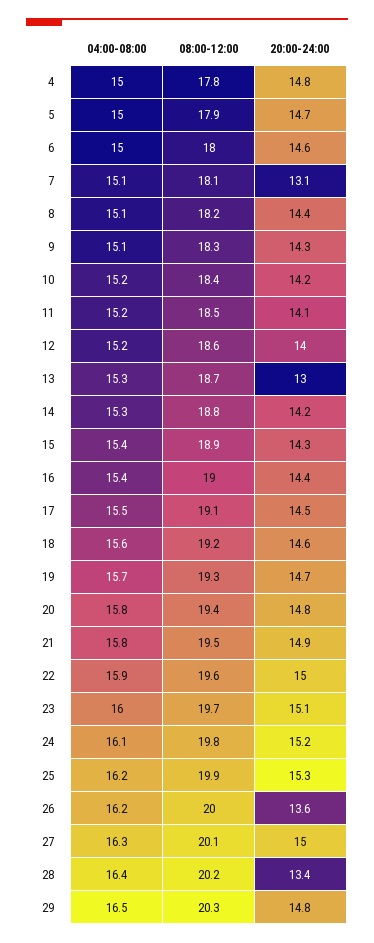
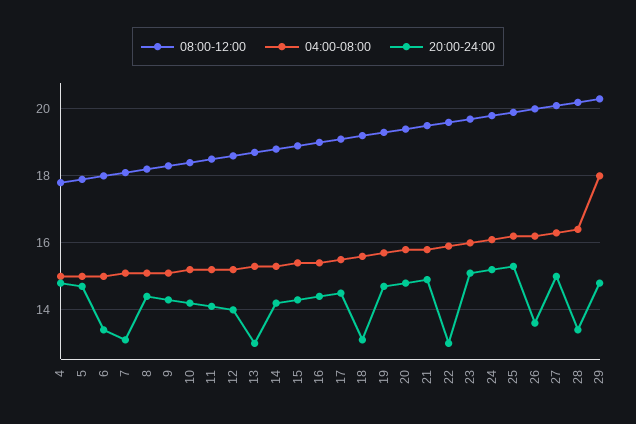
  {
    "04:00-08:00": {
      "4": 15,
      "5": 15,
      "6": 15,
      "7": 15.1,
      "8": 15.1,
      "9": 15.1,
      "10": 15.2,
      "11": 15.2,
      "12": 15.2,
      "13": 15.3,
      "14": 15.3,
      "15": 15.4,
      "16": 15.4,
      "17": 15.5,
      "18": 15.6,
      "19": 15.7,
      "20": 15.8,
      "21": 15.8,
      "22": 15.9,
      "23": 16,
      "24": 16.1,
      "25": 16.2,
      "26": 16.2,
      "27": 16.3,
      "28": 16.4,
-     "29": 16.5
+     "29": 18
    },
    "08:00-12:00": {
      "4": 17.8,
      "5": 17.9,
      "6": 18,
      "7": 18.1,
      "8": 18.2,
      "9": 18.3,
      "10": 18.4,
      "11": 18.5,
      "12": 18.6,
      "13": 18.7,
      "14": 18.8,
      "15": 18.9,
      "16": 19,
      "17": 19.1,
      "18": 19.2,
      "19": 19.3,
      "20": 19.4,
      "21": 19.5,
      "22": 19.6,
      "23": 19.7,
      "24": 19.8,
      "25": 19.9,
      "26": 20,
      "27": 20.1,
      "28": 20.2,
      "29": 20.3
    },
    "20:00-24:00": {
      "4": 14.8,
      "5": 14.7,
-     "6": 14.6,
+     "6": 13.5,
      "7": 13.1,
      "8": 14.4,
      "9": 14.3,
      "10": 14.2,
      "11": 14.1,
      "12": 14,
      "13": 13,
      "14": 14.2,
      "15": 14.3,
      "16": 14.4,
      "17": 14.5,
-     "18": 14.6,
+     "18": 13,
      "19": 14.7,
      "20": 14.8,
      "21": 14.9,
-     "22": 15,
+     "22": 13,
      "23": 15.1,
      "24": 15.2,
      "25": 15.3,
      "26": 13.6,
      "27": 15,
      "28": 13.4,
      "29": 14.8
    }
  }

